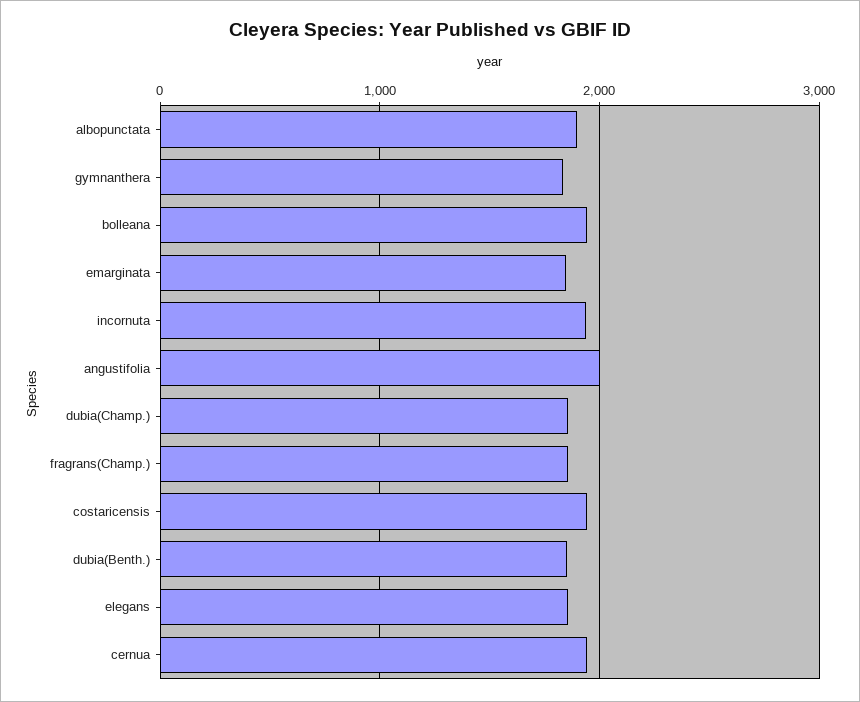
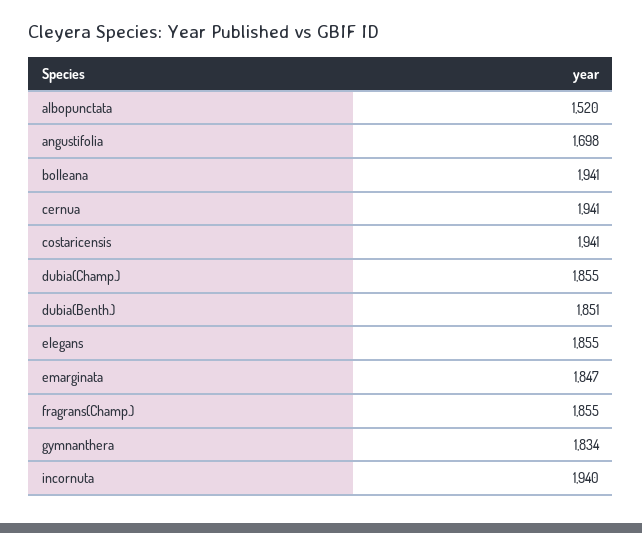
  {
-   "albopunctata": 1900,
+   "albopunctata": 1520,
    "gymnanthera": 1834,
    "bolleana": 1941,
    "emarginata": 1847,
    "incornuta": 1940,
-   "angustifolia": 2000,
+   "angustifolia": 1698,
    "dubia(Champ.)": 1855,
    "fragrans(Champ.)": 1855,
    "costaricensis": 1941,
    "dubia(Benth.)": 1851,
    "elegans": 1855,
    "cernua": 1941
  }

